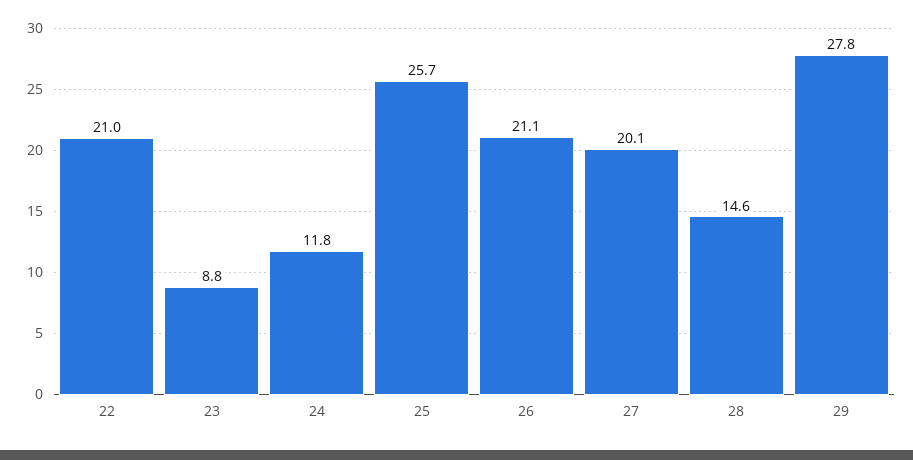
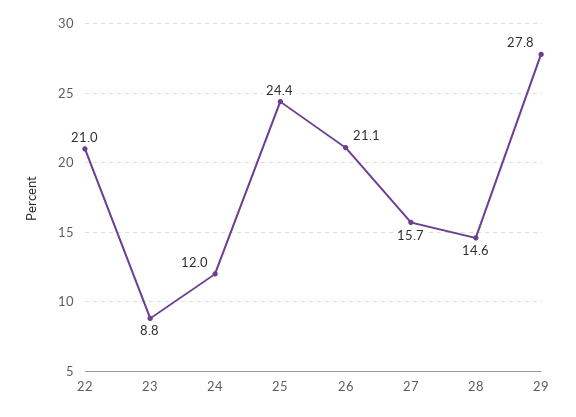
  {
    "22": 21,
    "23": 8.8,
-   "24": 11.8,
+   "24": 12,
-   "25": 25.7,
+   "25": 24.4,
    "26": 21.1,
-   "27": 20.1,
+   "27": 15.7,
    "28": 14.6,
    "29": 27.8
  }

